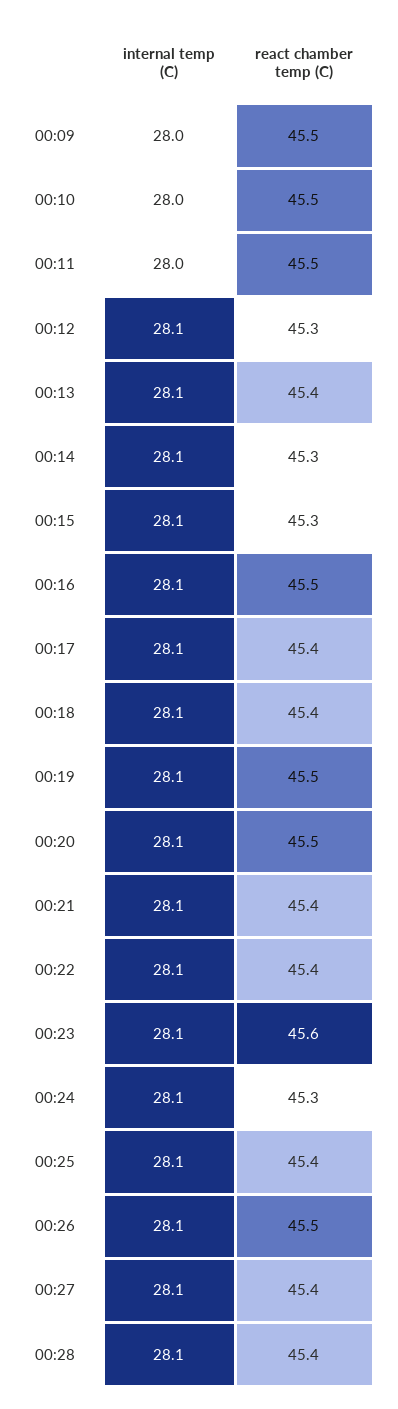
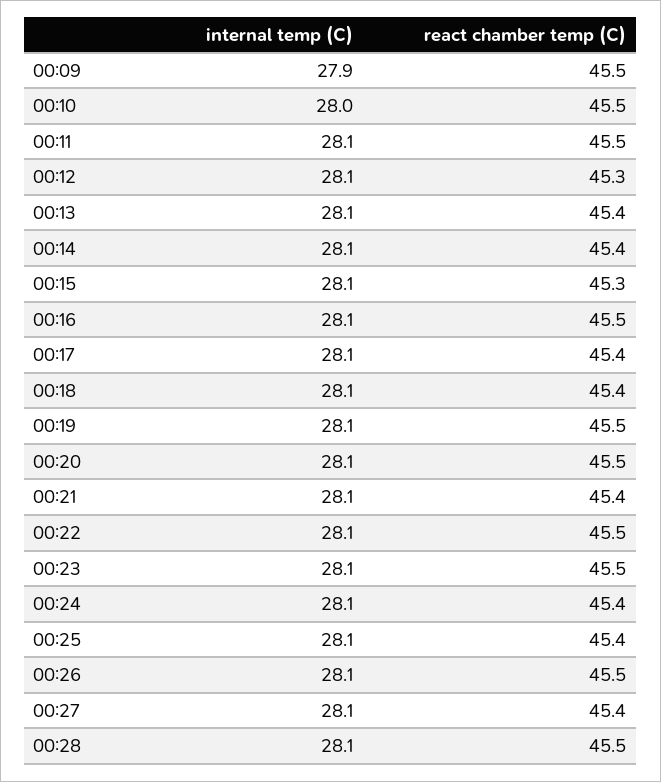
  {
    "internal temp (C)": {
-     "00:09": 28,
+     "00:09": 27.9,
      "00:10": 28,
-     "00:11": 28,
+     "00:11": 28.1,
      "00:12": 28.1,
      "00:13": 28.1,
      "00:14": 28.1,
      "00:15": 28.1,
      "00:16": 28.1,
      "00:17": 28.1,
      "00:18": 28.1,
      "00:19": 28.1,
      "00:20": 28.1,
      "00:21": 28.1,
      "00:22": 28.1,
      "00:23": 28.1,
      "00:24": 28.1,
      "00:25": 28.1,
      "00:26": 28.1,
      "00:27": 28.1,
      "00:28": 28.1
    },
    "react chamber temp (C)": {
      "00:09": 45.5,
      "00:10": 45.5,
      "00:11": 45.5,
      "00:12": 45.3,
      "00:13": 45.4,
-     "00:14": 45.3,
+     "00:14": 45.4,
      "00:15": 45.3,
      "00:16": 45.5,
      "00:17": 45.4,
      "00:18": 45.4,
      "00:19": 45.5,
      "00:20": 45.5,
      "00:21": 45.4,
-     "00:22": 45.4,
+     "00:22": 45.5,
-     "00:23": 45.6,
+     "00:23": 45.5,
-     "00:24": 45.3,
+     "00:24": 45.4,
      "00:25": 45.4,
      "00:26": 45.5,
      "00:27": 45.4,
-     "00:28": 45.4
+     "00:28": 45.5
    }
  }

